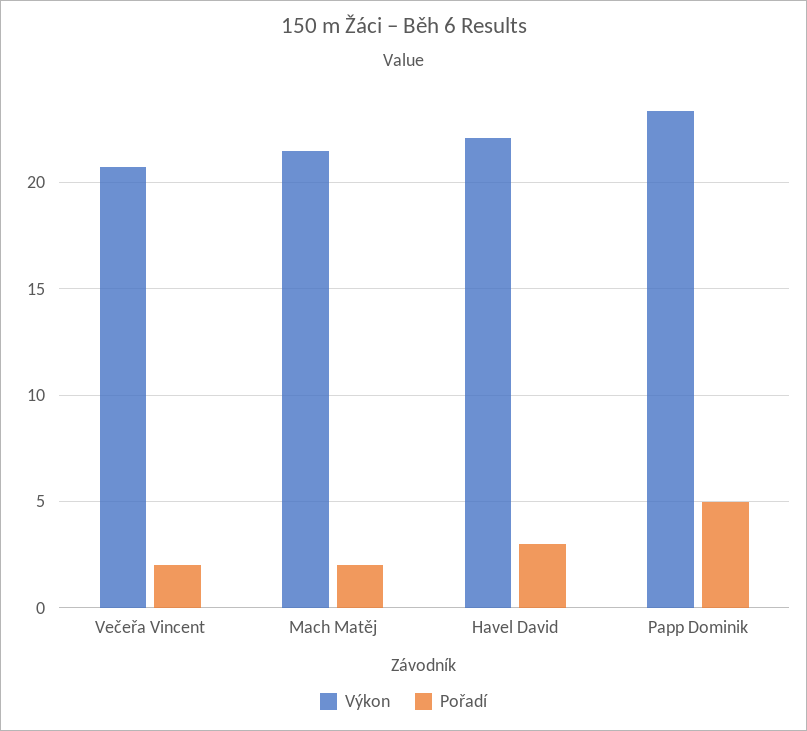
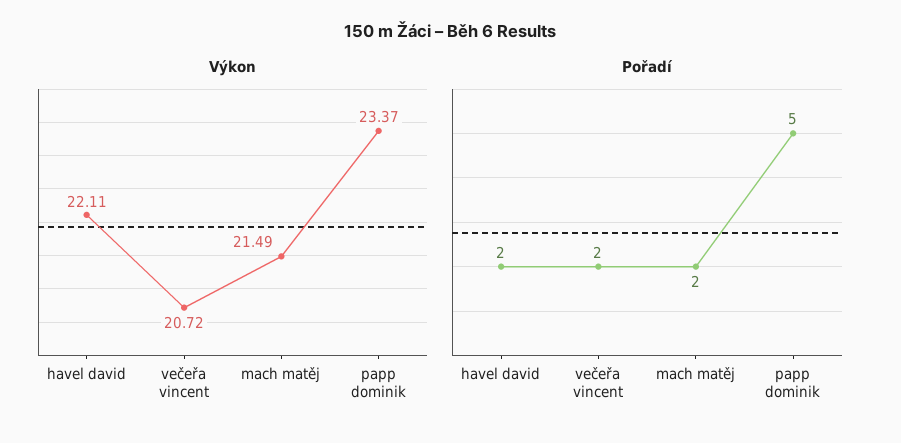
  {
    "Výkon": {
      "Večeřa Vincent": 20.72,
      "Mach Matěj": 21.49,
      "Havel David": 22.11,
      "Papp Dominik": 23.37
    },
    "Pořadí": {
      "Večeřa Vincent": 2,
      "Mach Matěj": 2,
-     "Havel David": 3,
+     "Havel David": 2,
      "Papp Dominik": 5
    }
  }

